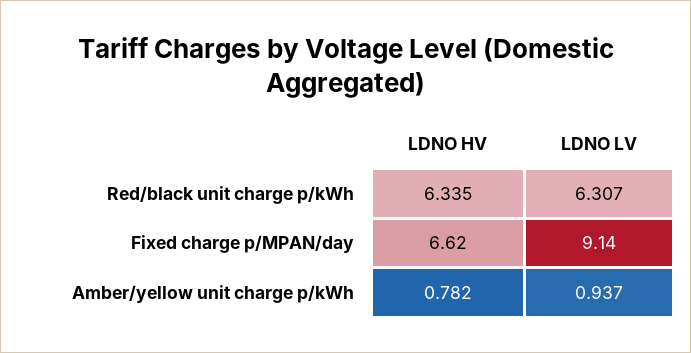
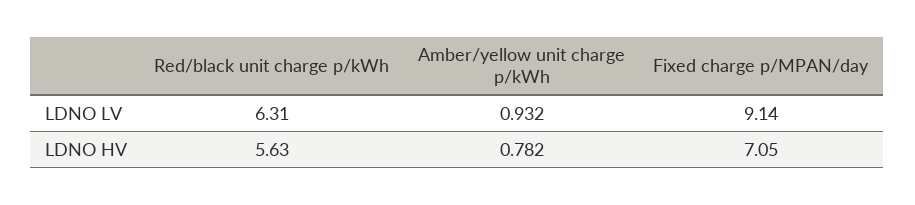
  {
    "LDNO HV": {
-     "Red/black unit charge p/kWh": 6.335,
+     "Red/black unit charge p/kWh": 5.63,
-     "Fixed charge p/MPAN/day": 6.62,
+     "Fixed charge p/MPAN/day": 7.05,
      "Amber/yellow unit charge p/kWh": 0.782
    },
    "LDNO LV": {
      "Red/black unit charge p/kWh": 6.307,
      "Fixed charge p/MPAN/day": 9.14,
-     "Amber/yellow unit charge p/kWh": 0.937
+     "Amber/yellow unit charge p/kWh": 0.932
    }
  }

